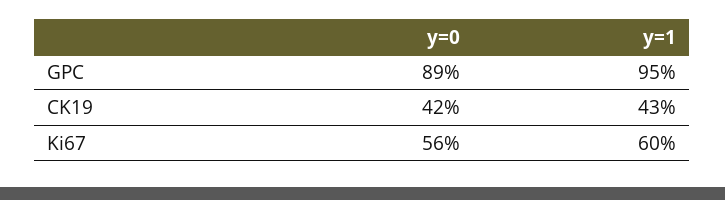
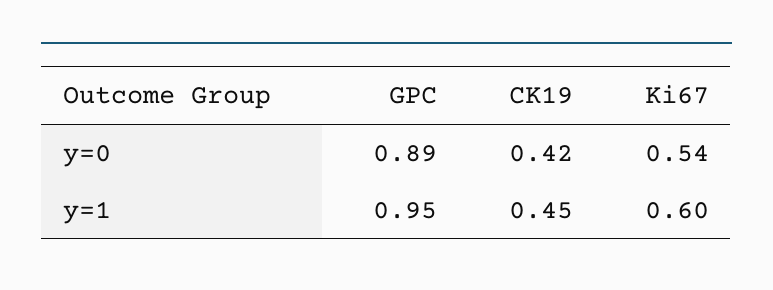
  {
    "y=0": {
      "GPC": 0.89,
      "CK19": 0.42,
-     "Ki67": 0.56
+     "Ki67": 0.54
    },
    "y=1": {
      "GPC": 0.95,
-     "CK19": 0.43,
+     "CK19": 0.45,
      "Ki67": 0.6
    }
  }

